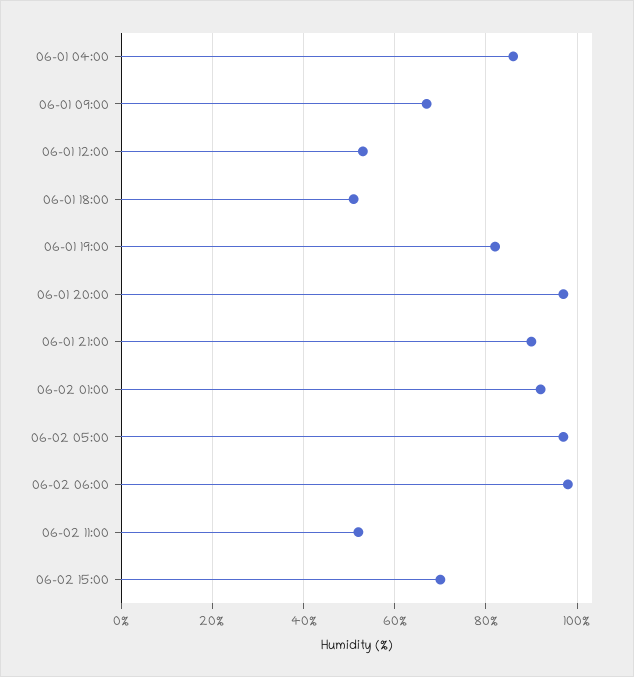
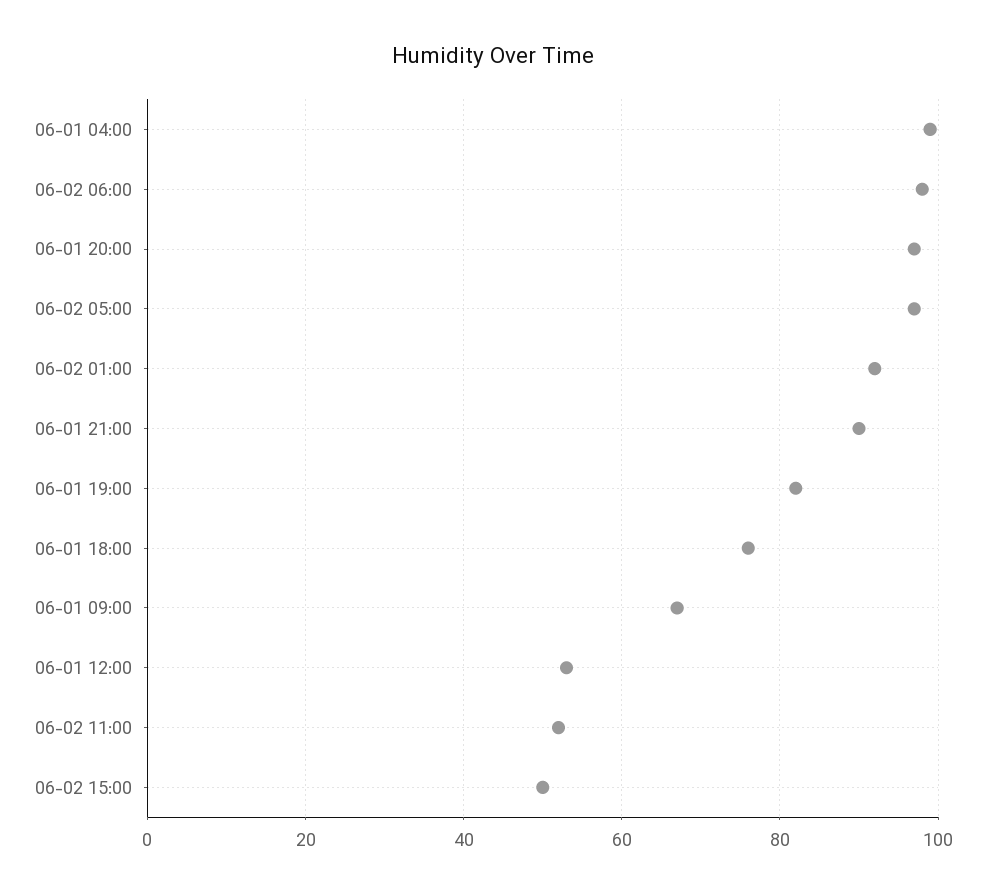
  {
-   "06-01 04:00": 85,
+   "06-01 04:00": 100,
    "06-01 09:00": 65,
    "06-01 12:00": 55,
-   "06-01 18:00": 50,
+   "06-01 18:00": 75,
    "06-01 19:00": 80,
    "06-01 20:00": 95,
    "06-01 21:00": 90,
    "06-02 01:00": 90,
    "06-02 05:00": 95,
    "06-02 06:00": 100,
    "06-02 11:00": 50,
-   "06-02 15:00": 70
+   "06-02 15:00": 50
  }

